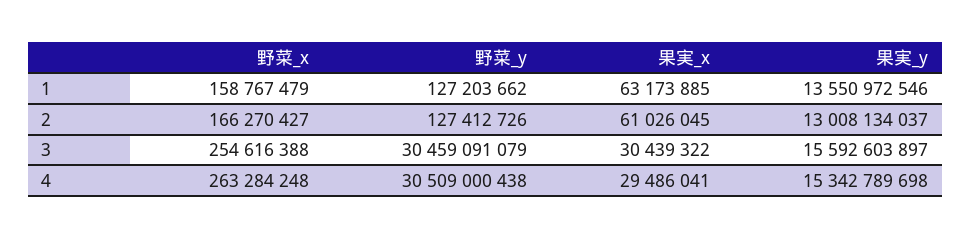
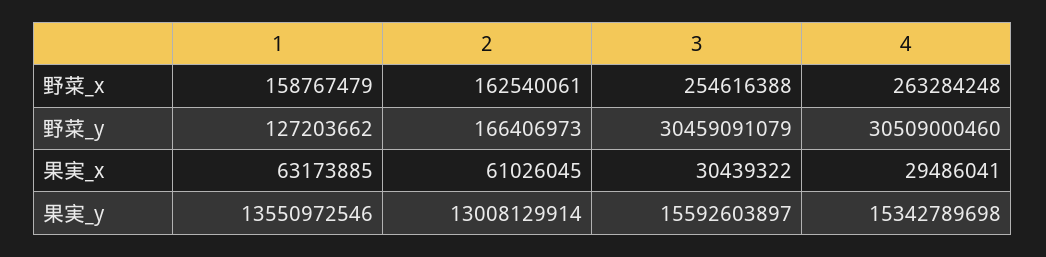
  {
    "野菜_x": {
      "1": 158767479,
-     "2": 166270427,
+     "2": 162540061,
      "3": 254616388,
      "4": 263284248
    },
    "野菜_y": {
      "1": 127203662,
-     "2": 127412726,
+     "2": 166406973,
      "3": 30459091079,
-     "4": 30509000438
+     "4": 30509000460
    },
    "果実_x": {
      "1": 63173885,
      "2": 61026045,
      "3": 30439322,
      "4": 29486041
    },
    "果実_y": {
      "1": 13550972546,
-     "2": 13008134037,
+     "2": 13008129914,
      "3": 15592603897,
      "4": 15342789698
    }
  }

